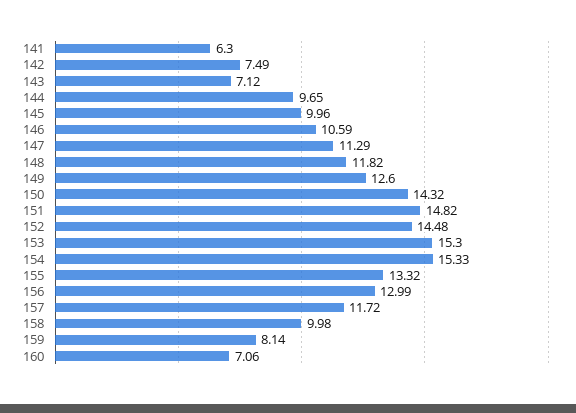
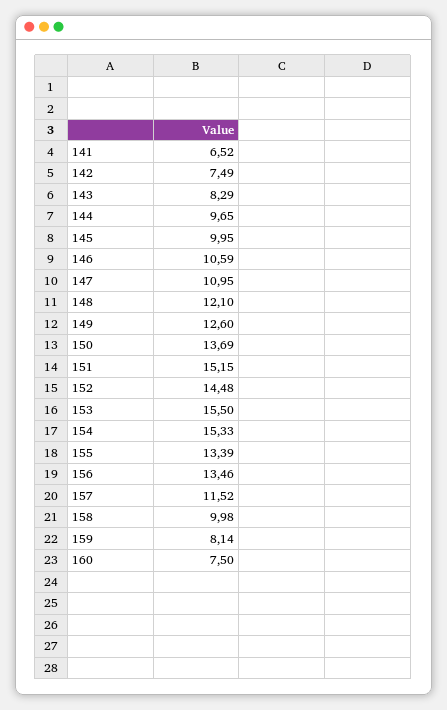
  {
-   "141": 6.3,
+   "141": 6.52,
    "142": 7.49,
-   "143": 7.12,
+   "143": 8.29,
    "144": 9.65,
-   "145": 9.96,
+   "145": 9.95,
    "146": 10.59,
-   "147": 11.29,
+   "147": 10.95,
-   "148": 11.82,
+   "148": 12.1,
    "149": 12.6,
-   "150": 14.32,
+   "150": 13.69,
-   "151": 14.82,
+   "151": 15.15,
    "152": 14.48,
-   "153": 15.3,
+   "153": 15.5,
    "154": 15.33,
-   "155": 13.32,
+   "155": 13.39,
-   "156": 12.99,
+   "156": 13.46,
-   "157": 11.72,
+   "157": 11.52,
    "158": 9.98,
    "159": 8.14,
-   "160": 7.06
+   "160": 7.5
  }

